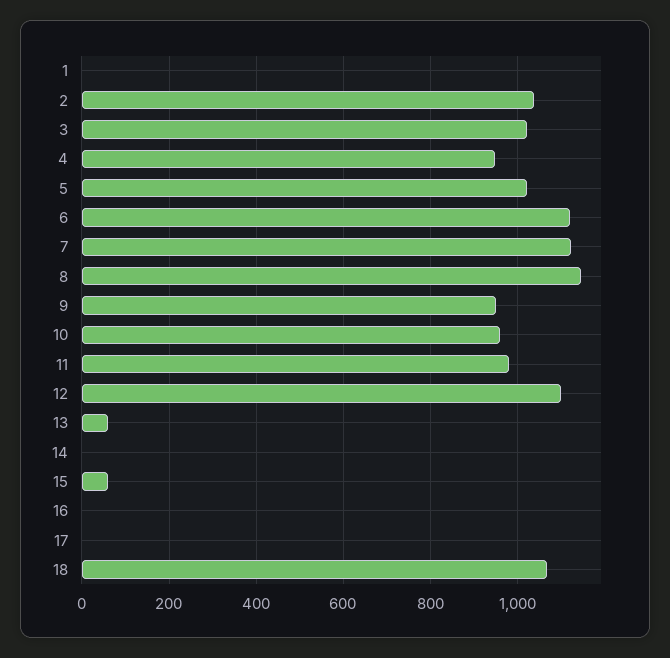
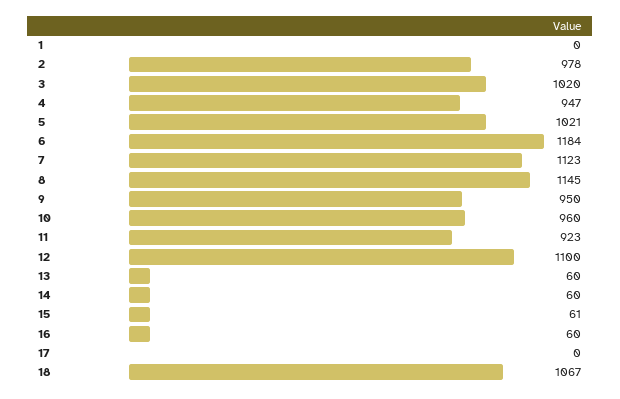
  {
    "1": 0,
-   "2": 1040,
+   "2": 978,
    "3": 1020,
    "4": 947,
    "5": 1021,
-   "6": 1120,
+   "6": 1184,
    "7": 1123,
    "8": 1145,
    "9": 950,
    "10": 960,
-   "11": 980,
+   "11": 923,
    "12": 1100,
    "13": 60,
-   "14": 0,
+   "14": 60,
    "15": 61,
-   "16": 0,
+   "16": 60,
    "17": 0,
    "18": 1067
  }

